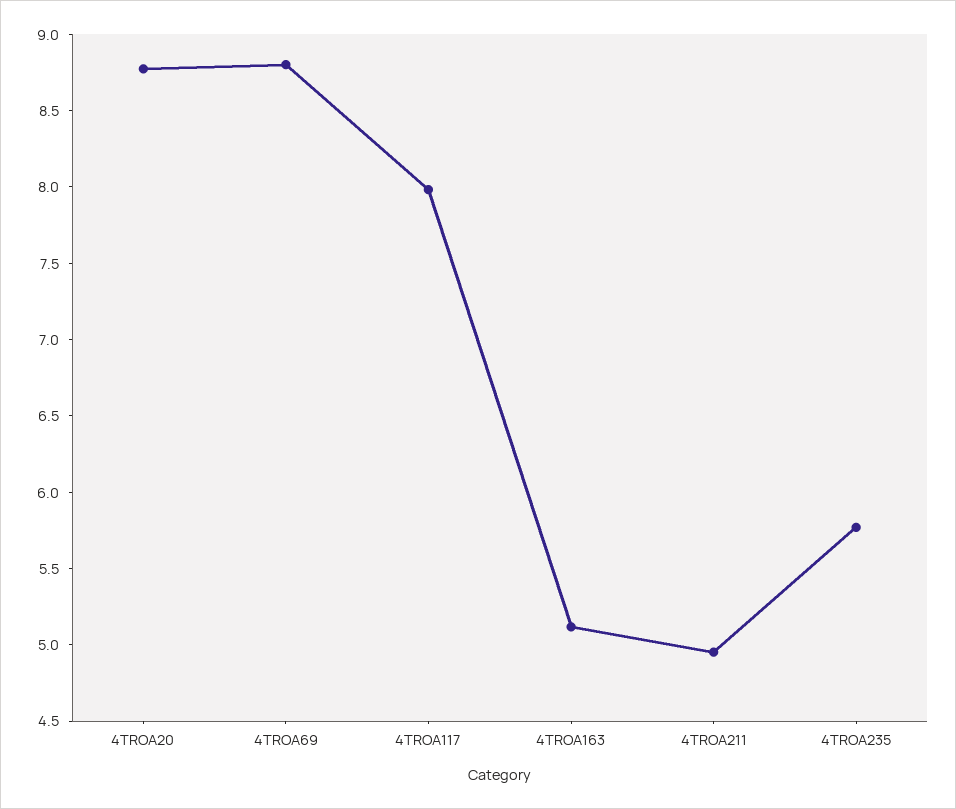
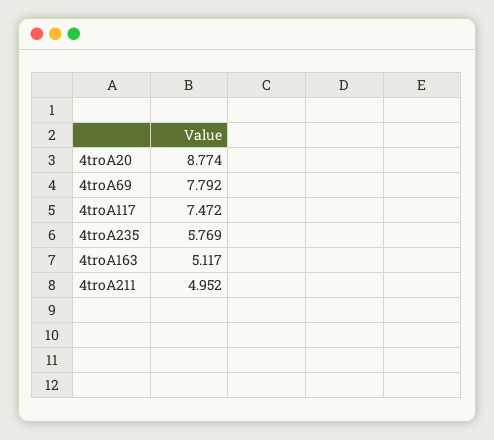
  {
    "4TROA20": 8.774,
-   "4TROA69": 8.8,
+   "4TROA69": 7.792,
-   "4TROA117": 8,
+   "4TROA117": 7.472,
    "4TROA163": 5.117,
    "4TROA211": 4.952,
    "4TROA235": 5.769
  }

